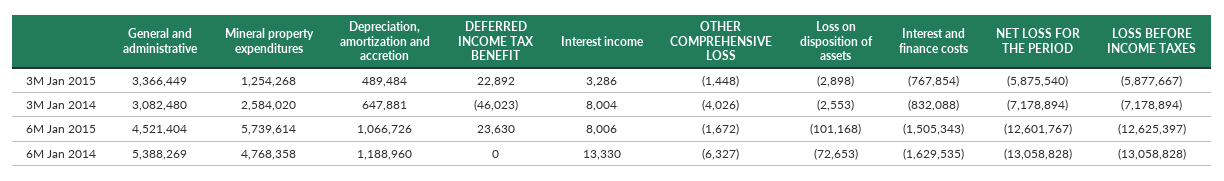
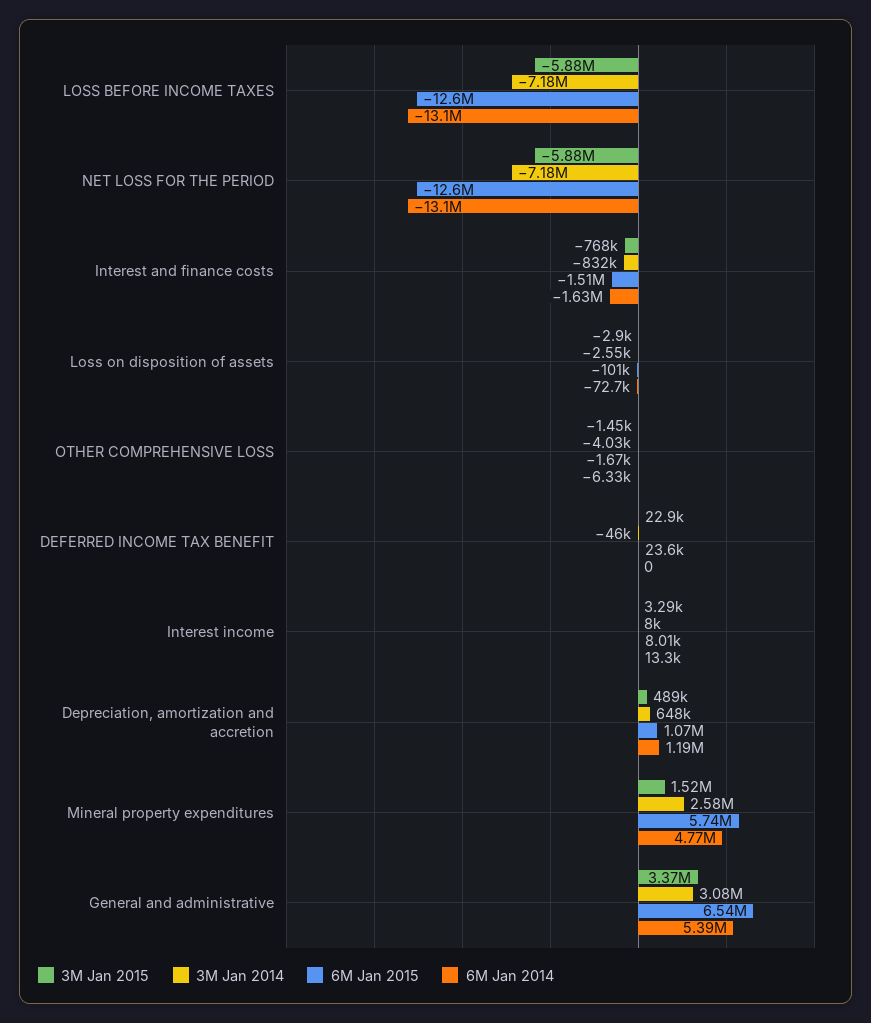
  {
    "3M Jan 2015": {
      "General and administrative": 3366449,
-     "Mineral property expenditures": 1254268,
+     "Mineral property expenditures": 1520000,
      "Depreciation, amortization and accretion": 489484,
      "DEFERRED INCOME TAX BENEFIT": 22892,
      "Interest income": 3286,
      "OTHER COMPREHENSIVE LOSS": -1448,
      "Loss on disposition of assets": -2898,
      "Interest and finance costs": -767854,
      "NET LOSS FOR THE PERIOD": -5875540,
      "LOSS BEFORE INCOME TAXES": -5877667
    },
    "3M Jan 2014": {
      "General and administrative": 3082480,
      "Mineral property expenditures": 2584020,
      "Depreciation, amortization and accretion": 647881,
      "DEFERRED INCOME TAX BENEFIT": -46023,
      "Interest income": 8004,
      "OTHER COMPREHENSIVE LOSS": -4026,
      "Loss on disposition of assets": -2553,
      "Interest and finance costs": -832088,
      "NET LOSS FOR THE PERIOD": -7178894,
      "LOSS BEFORE INCOME TAXES": -7178894
    },
    "6M Jan 2015": {
-     "General and administrative": 4521404,
+     "General and administrative": 6540000,
      "Mineral property expenditures": 5739614,
      "Depreciation, amortization and accretion": 1066726,
      "DEFERRED INCOME TAX BENEFIT": 23630,
      "Interest income": 8006,
      "OTHER COMPREHENSIVE LOSS": -1672,
      "Loss on disposition of assets": -101168,
      "Interest and finance costs": -1505343,
      "NET LOSS FOR THE PERIOD": -12601767,
      "LOSS BEFORE INCOME TAXES": -12625397
    },
    "6M Jan 2014": {
      "General and administrative": 5388269,
      "Mineral property expenditures": 4768358,
      "Depreciation, amortization and accretion": 1188960,
      "DEFERRED INCOME TAX BENEFIT": 0,
      "Interest income": 13330,
      "OTHER COMPREHENSIVE LOSS": -6327,
      "Loss on disposition of assets": -72653,
      "Interest and finance costs": -1629535,
      "NET LOSS FOR THE PERIOD": -13058828,
      "LOSS BEFORE INCOME TAXES": -13058828
    }
  }

